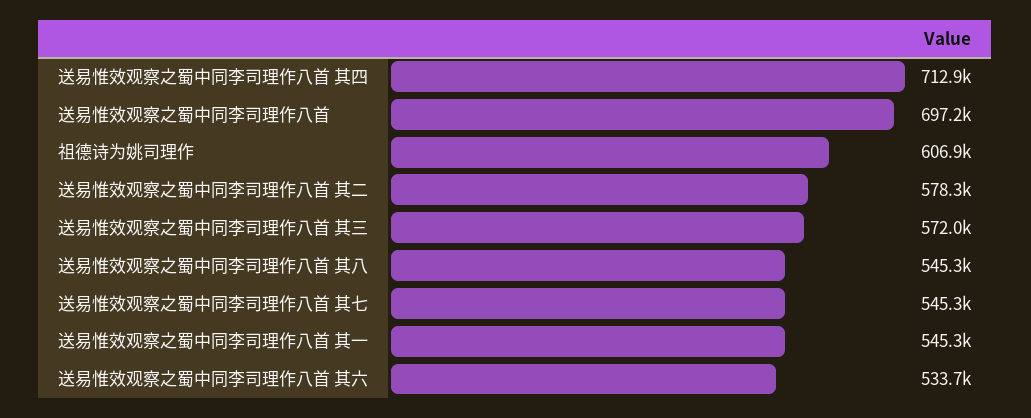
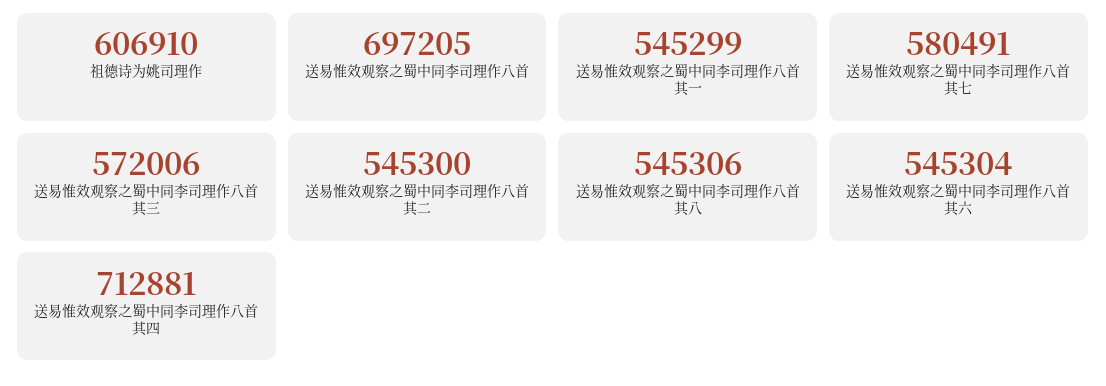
  {
    "送易惟效观察之蜀中同李司理作八首 其四": 712881,
    "送易惟效观察之蜀中同李司理作八首": 697205,
    "祖德诗为姚司理作": 606910,
-   "送易惟效观察之蜀中同李司理作八首 其二": 578300,
+   "送易惟效观察之蜀中同李司理作八首 其二": 545300,
    "送易惟效观察之蜀中同李司理作八首 其三": 572006,
    "送易惟效观察之蜀中同李司理作八首 其八": 545306,
-   "送易惟效观察之蜀中同李司理作八首 其七": 545300,
+   "送易惟效观察之蜀中同李司理作八首 其七": 580491,
    "送易惟效观察之蜀中同李司理作八首 其一": 545299,
-   "送易惟效观察之蜀中同李司理作八首 其六": 533700
+   "送易惟效观察之蜀中同李司理作八首 其六": 545304
  }

